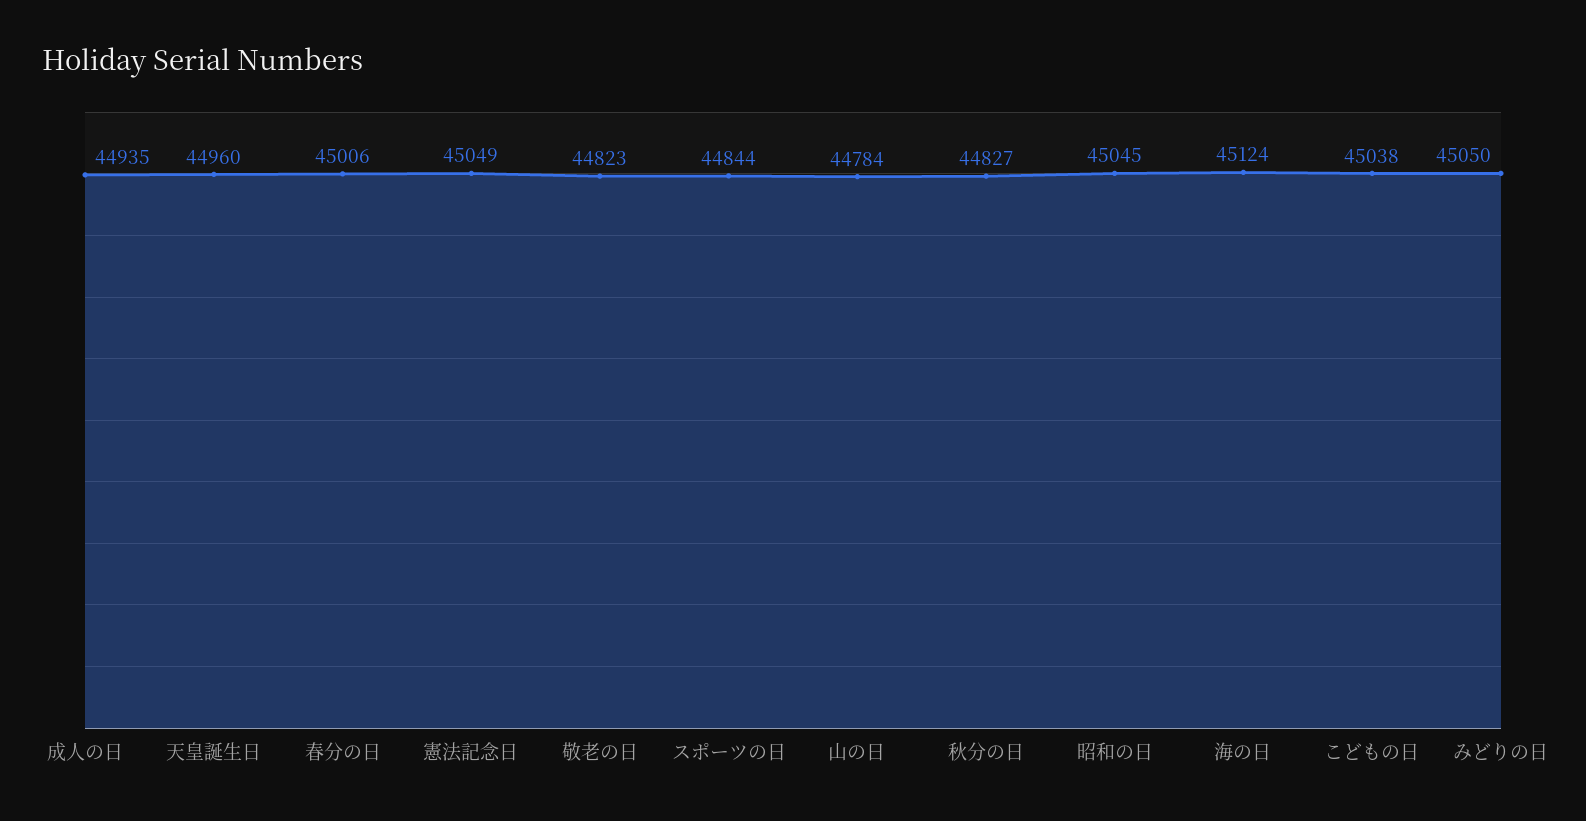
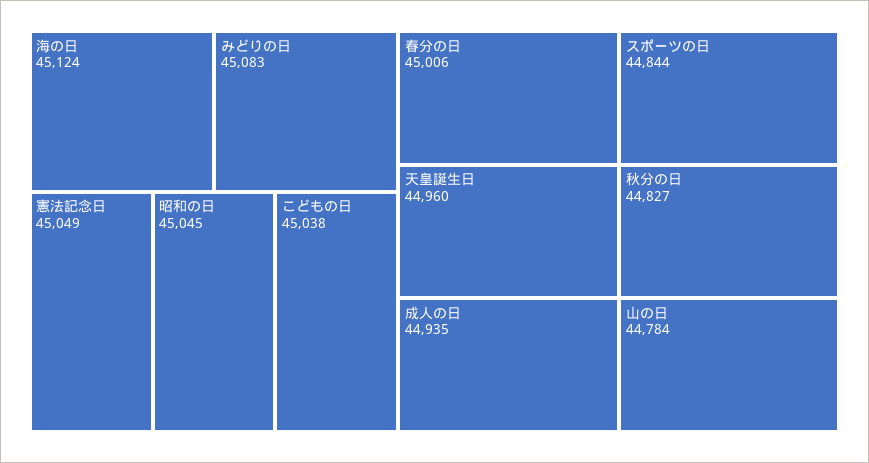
  {
    "成人の日": 44935,
    "天皇誕生日": 44960,
    "春分の日": 45006,
    "憲法記念日": 45049,
-   "敬老の日": 44823,
    "スポーツの日": 44844,
    "山の日": 44784,
    "秋分の日": 44827,
    "昭和の日": 45045,
    "海の日": 45124,
    "こどもの日": 45038,
-   "みどりの日": 45050
+   "みどりの日": 45083
  }

